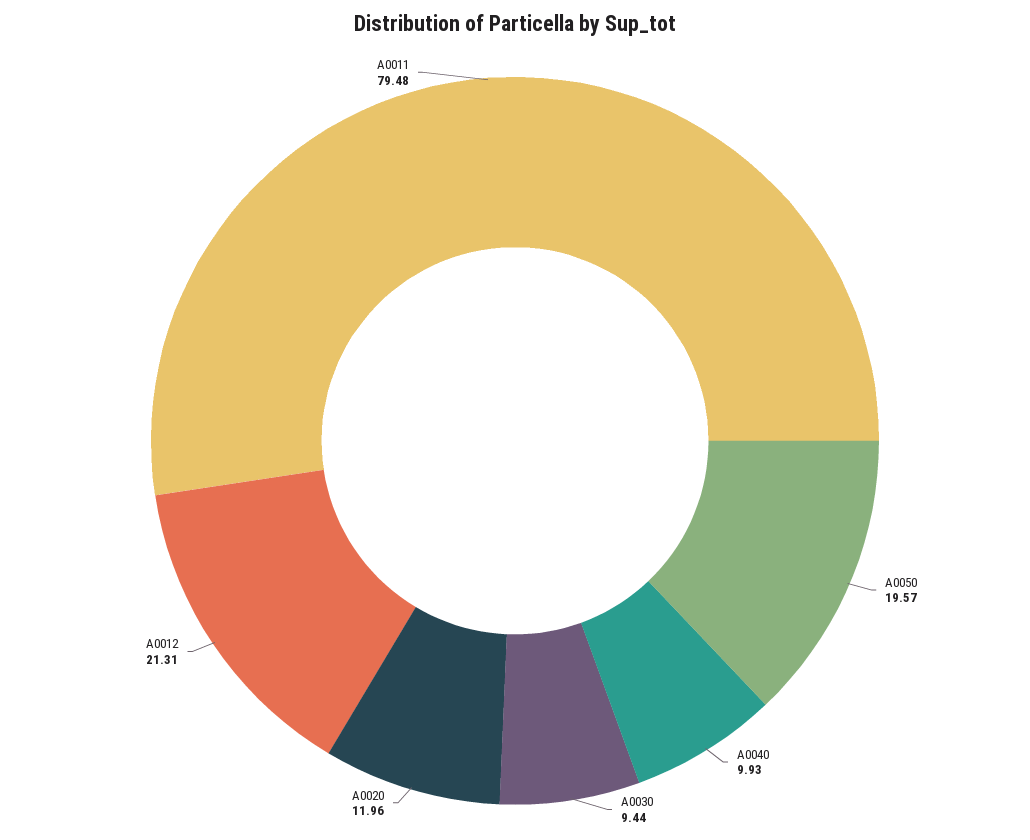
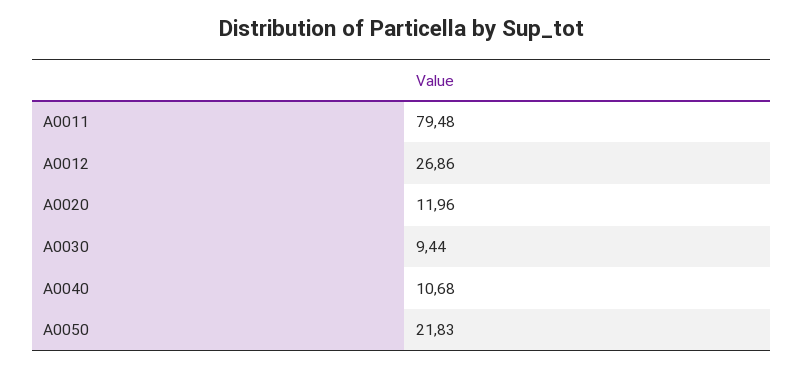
  {
-   "A0050": 19.57,
+   "A0050": 21.83,
-   "A0040": 9.93,
+   "A0040": 10.68,
    "A0030": 9.44,
    "A0020": 11.96,
-   "A0012": 21.31,
+   "A0012": 26.86,
    "A0011": 79.48
  }

